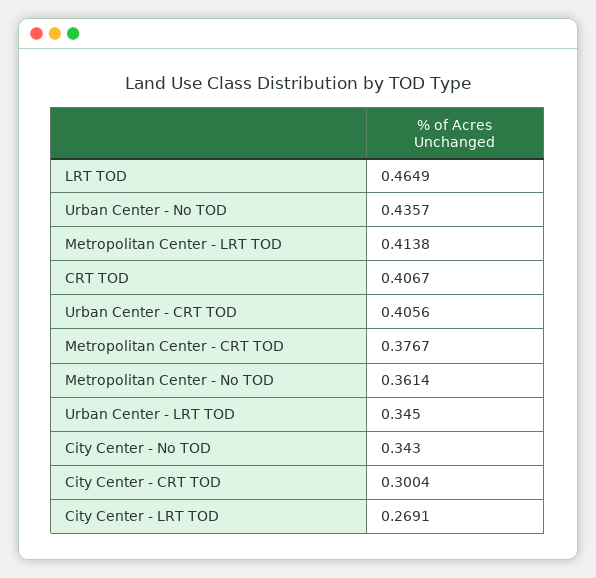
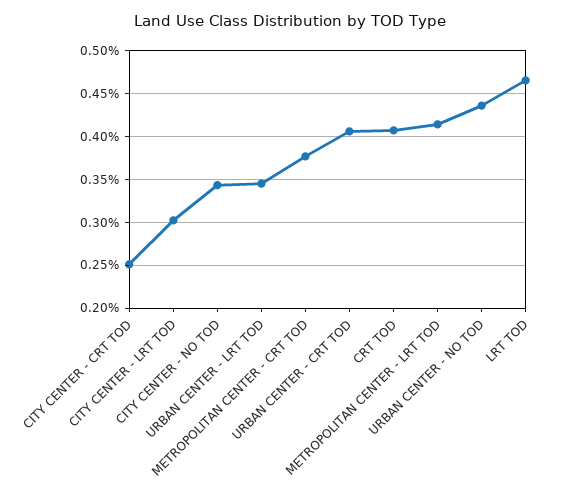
  {
    "LRT TOD": 0.4649,
    "Urban Center - No TOD": 0.4357,
    "Metropolitan Center - LRT TOD": 0.4138,
    "CRT TOD": 0.4067,
    "Urban Center - CRT TOD": 0.4056,
    "Metropolitan Center - CRT TOD": 0.3767,
-   "Metropolitan Center - No TOD": 0.3614,
    "Urban Center - LRT TOD": 0.345,
    "City Center - No TOD": 0.343,
-   "City Center - CRT TOD": 0.3004,
+   "City Center - CRT TOD": 0.25,
-   "City Center - LRT TOD": 0.2691
+   "City Center - LRT TOD": 0.3
  }

